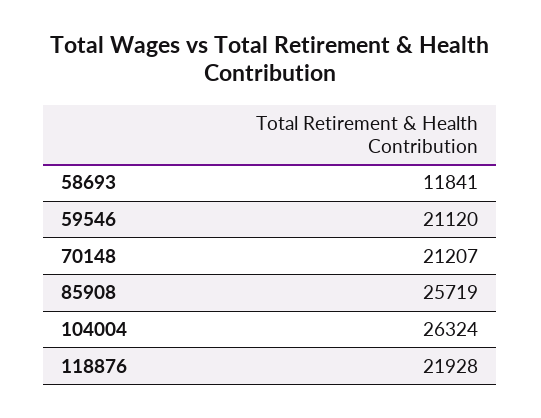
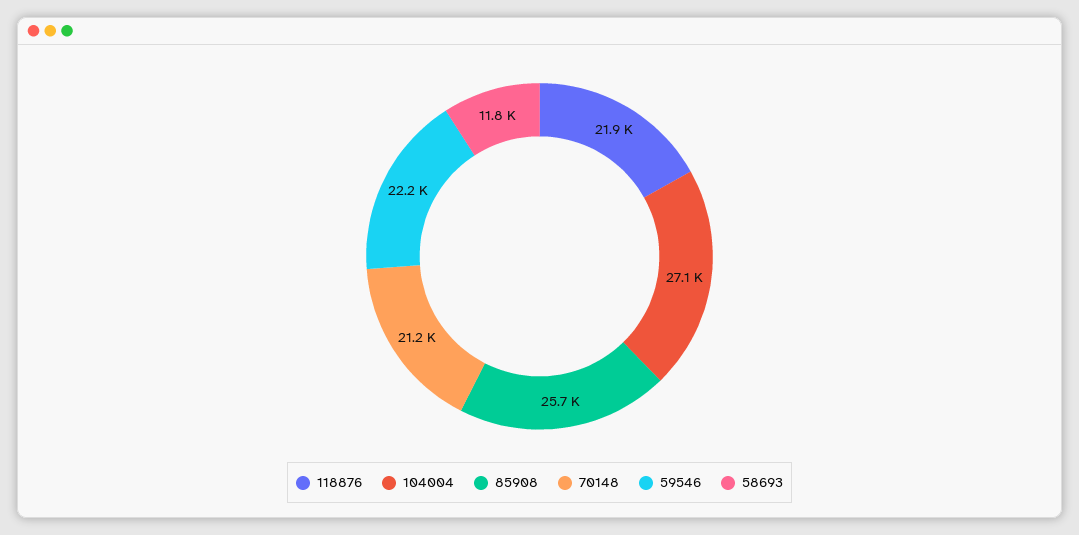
  {
    "58693": 11841,
-   "59546": 21120,
+   "59546": 22200,
    "70148": 21207,
    "85908": 25719,
-   "104004": 26324,
+   "104004": 27100,
    "118876": 21928
  }

